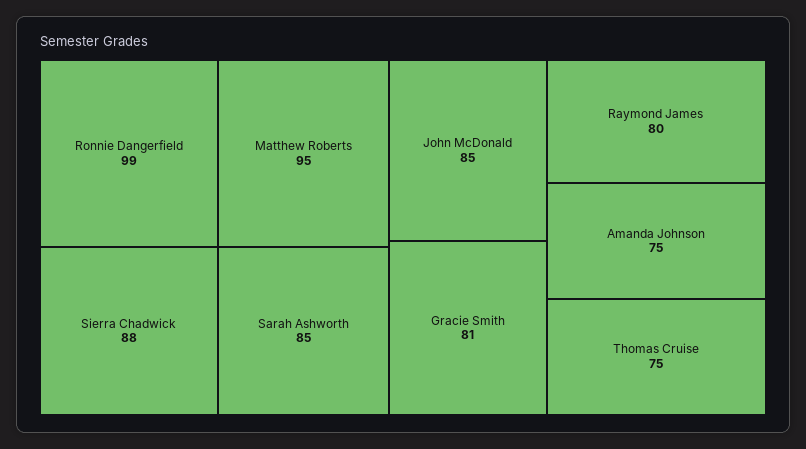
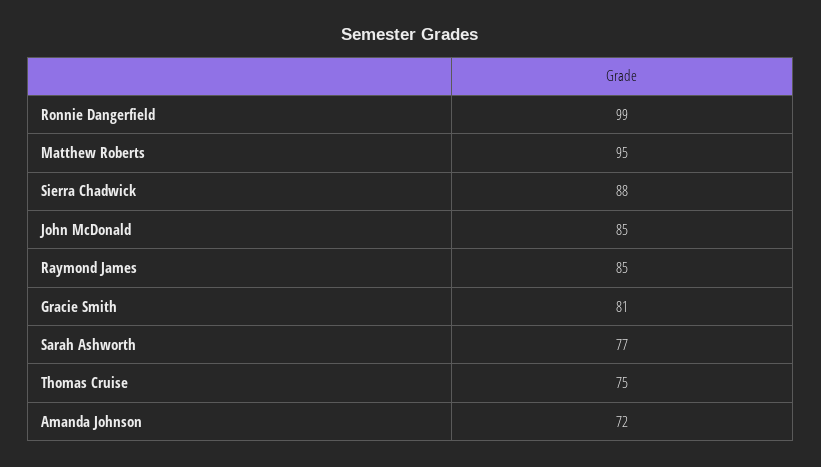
  {
    "Ronnie Dangerfield": 99,
    "Matthew Roberts": 95,
    "Sierra Chadwick": 88,
-   "Sarah Ashworth": 85,
+   "Sarah Ashworth": 77,
    "John McDonald": 85,
    "Gracie Smith": 81,
-   "Raymond James": 80,
+   "Raymond James": 85,
-   "Amanda Johnson": 75,
+   "Amanda Johnson": 72,
    "Thomas Cruise": 75
  }

